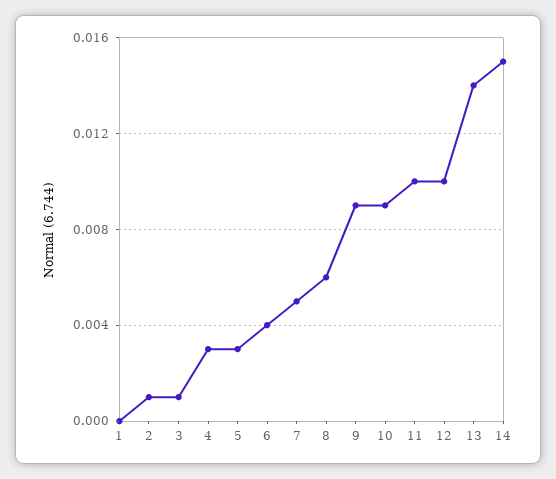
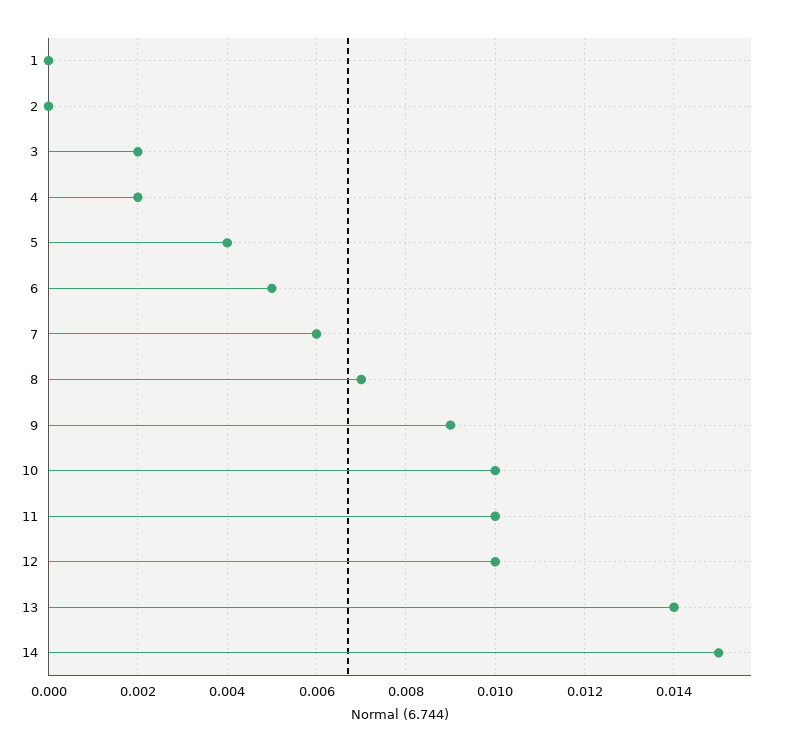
  {
    "1": 0,
-   "2": 0.001,
+   "2": 0,
-   "3": 0.001,
+   "3": 0.002,
-   "4": 0.003,
+   "4": 0.002,
-   "5": 0.003,
+   "5": 0.004,
-   "6": 0.004,
+   "6": 0.005,
-   "7": 0.005,
+   "7": 0.006,
-   "8": 0.006,
+   "8": 0.007,
    "9": 0.009,
-   "10": 0.009,
+   "10": 0.01,
    "11": 0.01,
    "12": 0.01,
    "13": 0.014,
    "14": 0.015
  }

